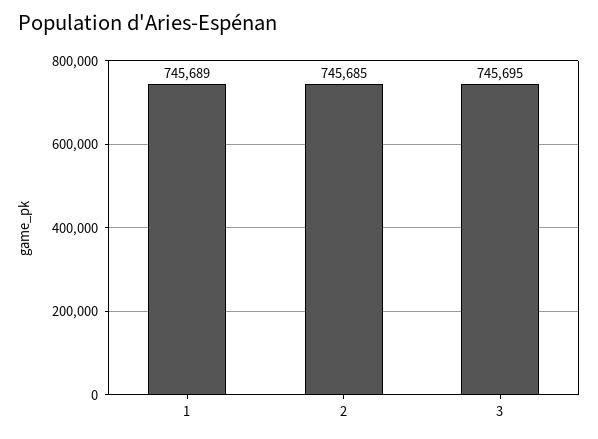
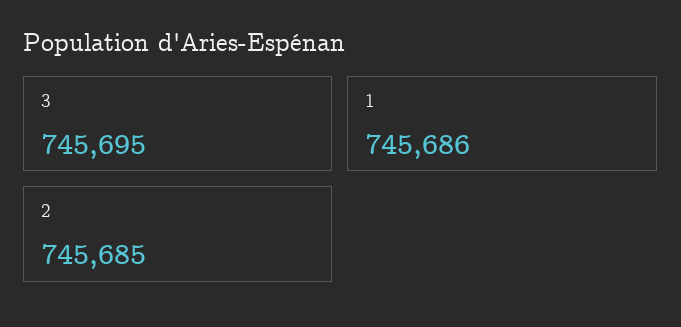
  {
-   "1": 745689,
+   "1": 745686,
    "2": 745685,
    "3": 745695
  }

